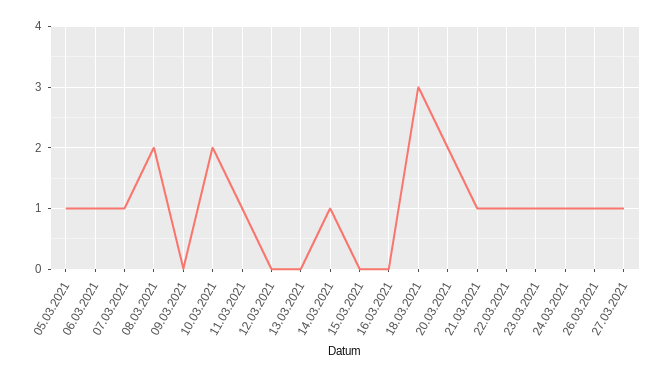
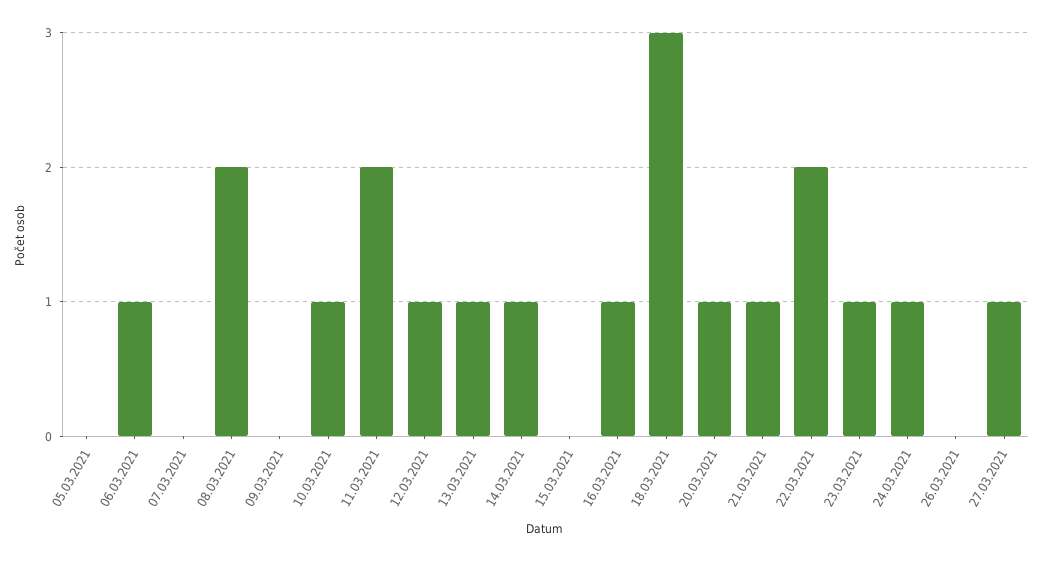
  {
-   "05.03.2021": 1,
+   "05.03.2021": 0,
    "06.03.2021": 1,
-   "07.03.2021": 1,
+   "07.03.2021": 0,
    "08.03.2021": 2,
    "09.03.2021": 0,
-   "10.03.2021": 2,
+   "10.03.2021": 1,
-   "11.03.2021": 1,
+   "11.03.2021": 2,
-   "12.03.2021": 0,
+   "12.03.2021": 1,
-   "13.03.2021": 0,
+   "13.03.2021": 1,
    "14.03.2021": 1,
    "15.03.2021": 0,
-   "16.03.2021": 0,
+   "16.03.2021": 1,
    "18.03.2021": 3,
-   "20.03.2021": 2,
+   "20.03.2021": 1,
    "21.03.2021": 1,
-   "22.03.2021": 1,
+   "22.03.2021": 2,
    "23.03.2021": 1,
    "24.03.2021": 1,
-   "26.03.2021": 1,
+   "26.03.2021": 0,
    "27.03.2021": 1
  }

